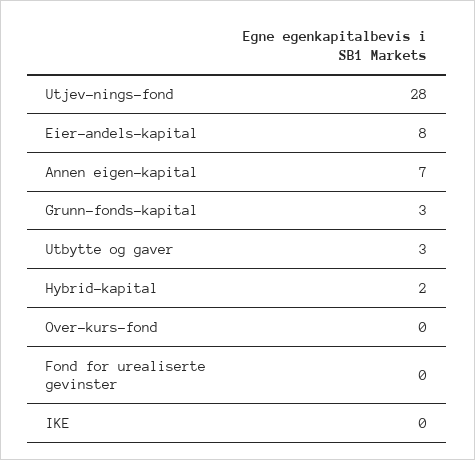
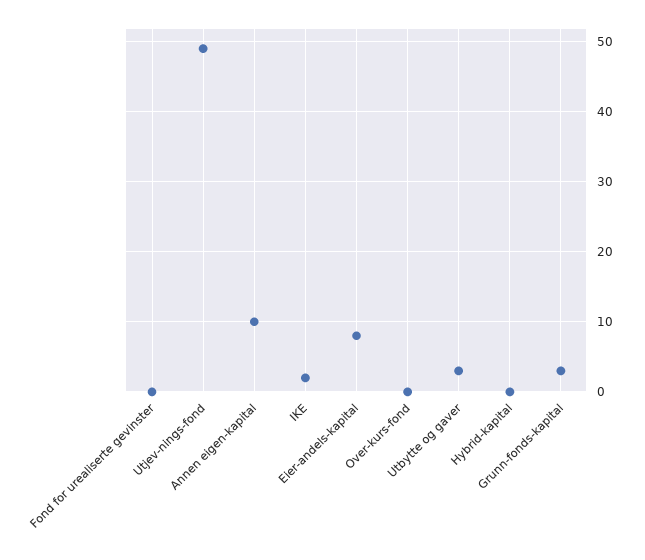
  {
-   "Utjev-nings-fond": 28,
+   "Utjev-nings-fond": 49,
    "Eier-andels-kapital": 8,
-   "Annen eigen-kapital": 7,
+   "Annen eigen-kapital": 10,
    "Grunn-fonds-kapital": 3,
    "Utbytte og gaver": 3,
-   "Hybrid-kapital": 2,
+   "Hybrid-kapital": 0,
    "Over-kurs-fond": 0,
    "Fond for urealiserte gevinster": 0,
-   "IKE": 0
+   "IKE": 2
  }

